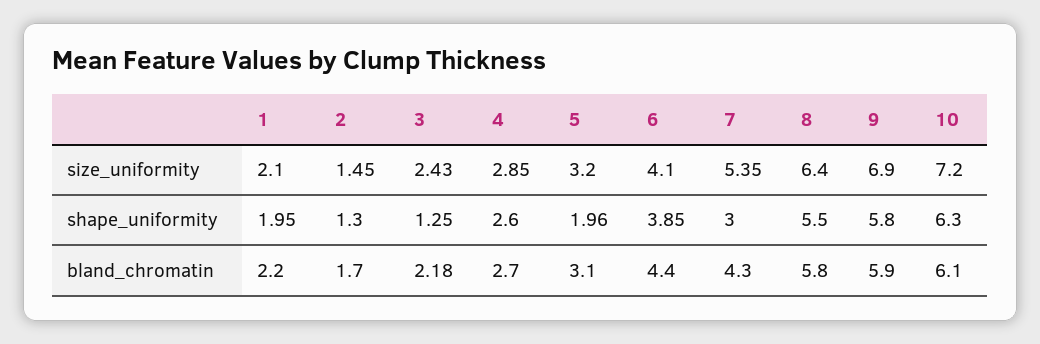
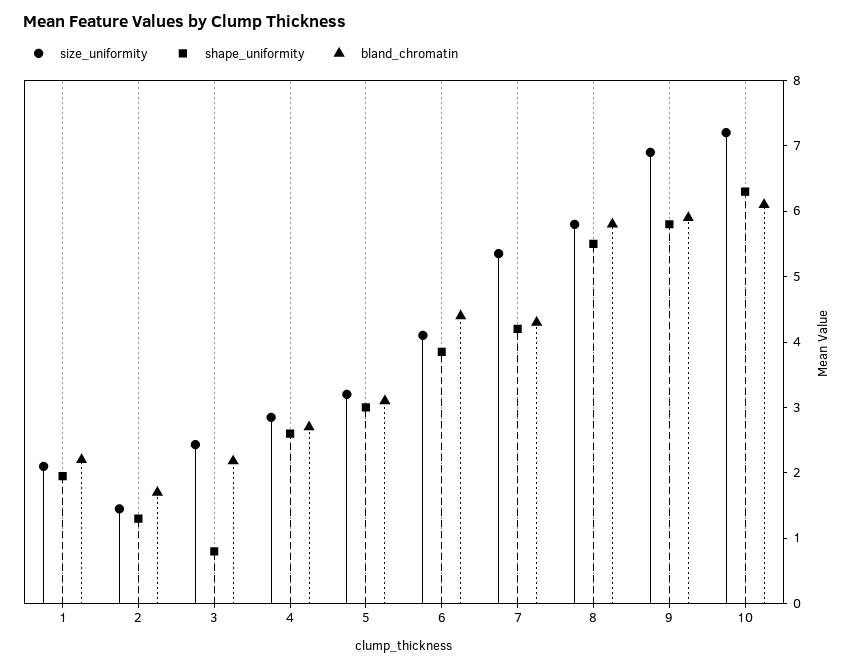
  {
    "size_uniformity": {
      "1": 2.1,
      "2": 1.45,
      "3": 2.43,
      "4": 2.85,
      "5": 3.2,
      "6": 4.1,
      "7": 5.35,
-     "8": 6.4,
+     "8": 5.8,
      "9": 6.9,
      "10": 7.2
    },
    "shape_uniformity": {
      "1": 1.95,
      "2": 1.3,
-     "3": 1.25,
+     "3": 0.8,
      "4": 2.6,
-     "5": 1.96,
+     "5": 3,
      "6": 3.85,
-     "7": 3,
+     "7": 4.2,
      "8": 5.5,
      "9": 5.8,
      "10": 6.3
    },
    "bland_chromatin": {
      "1": 2.2,
      "2": 1.7,
      "3": 2.18,
      "4": 2.7,
      "5": 3.1,
      "6": 4.4,
      "7": 4.3,
      "8": 5.8,
      "9": 5.9,
      "10": 6.1
    }
  }

